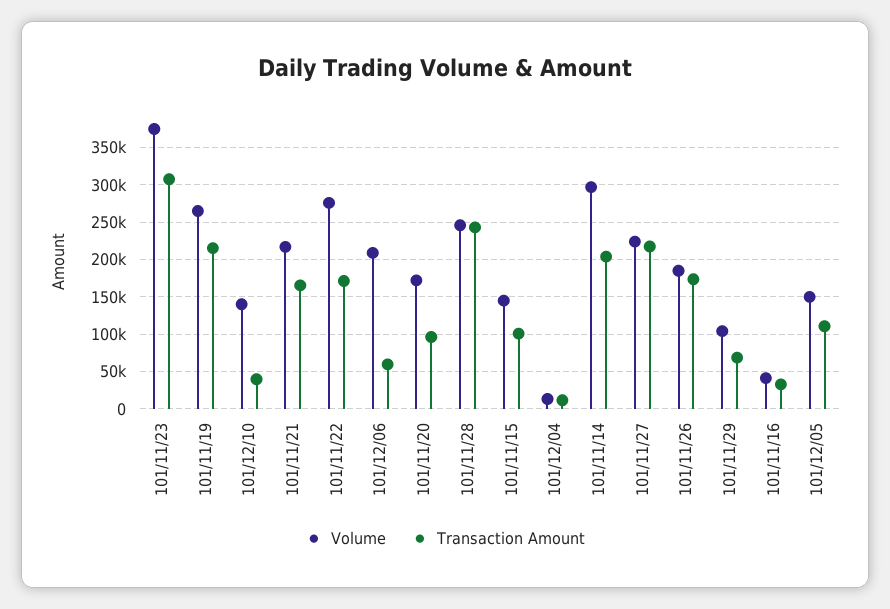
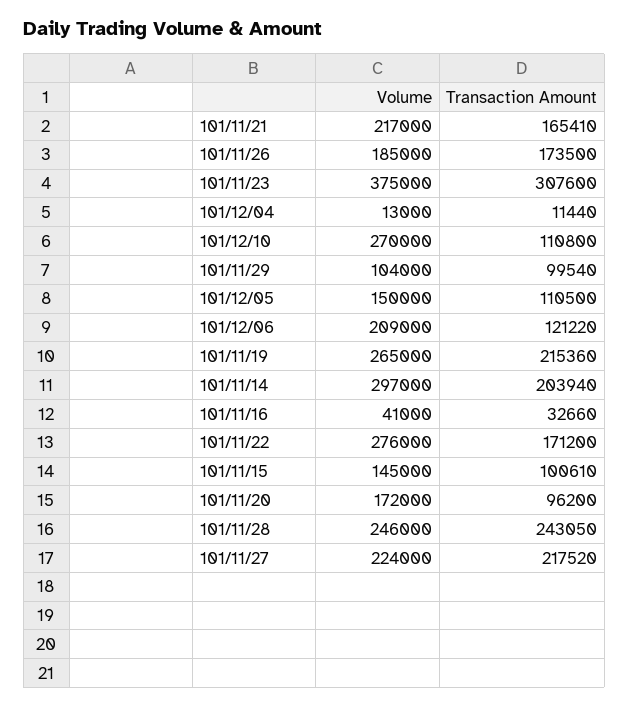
  {
    "Volume": {
      "101/11/23": 375000,
      "101/11/19": 265000,
-     "101/12/10": 140000,
+     "101/12/10": 270000,
      "101/11/21": 217000,
      "101/11/22": 276000,
      "101/12/06": 209000,
      "101/11/20": 172000,
      "101/11/28": 246000,
      "101/11/15": 145000,
      "101/12/04": 13000,
      "101/11/14": 297000,
      "101/11/27": 224000,
      "101/11/26": 185000,
      "101/11/29": 104000,
      "101/11/16": 41000,
      "101/12/05": 150000
    },
    "Transaction Amount": {
      "101/11/23": 307600,
      "101/11/19": 215360,
-     "101/12/10": 40000,
+     "101/12/10": 110800,
      "101/11/21": 165410,
      "101/11/22": 171200,
-     "101/12/06": 60000,
+     "101/12/06": 121220,
      "101/11/20": 96200,
      "101/11/28": 243050,
      "101/11/15": 100610,
      "101/12/04": 11440,
      "101/11/14": 203940,
      "101/11/27": 217520,
      "101/11/26": 173500,
-     "101/11/29": 70000,
+     "101/11/29": 99540,
      "101/11/16": 32660,
      "101/12/05": 110500
    }
  }

